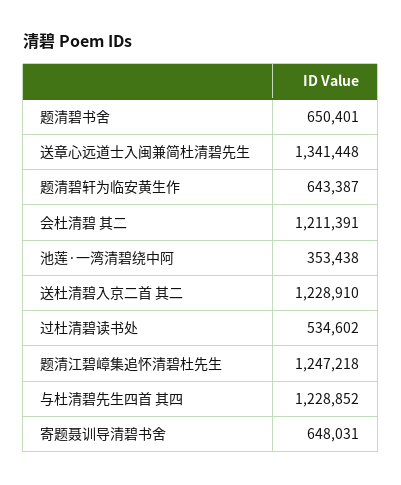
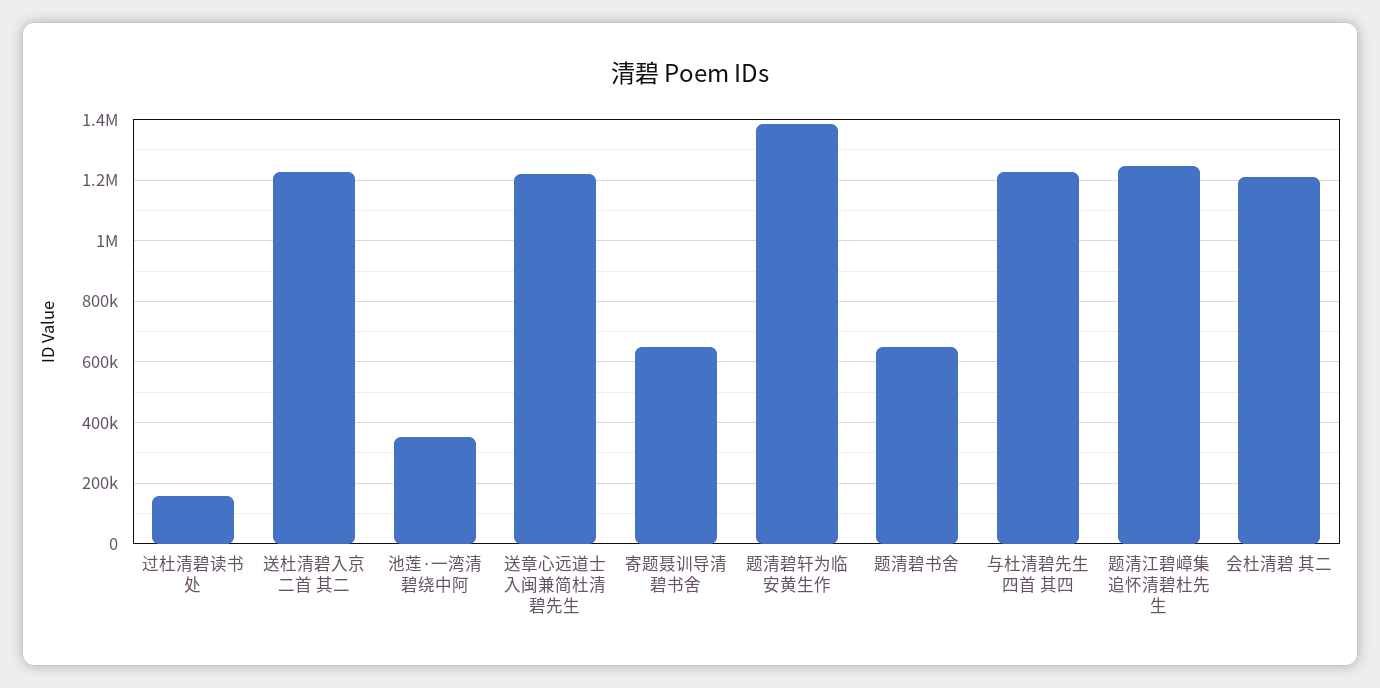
  {
    "题清碧书舍": 650401,
-   "送章心远道士入闽兼简杜清碧先生": 1341448,
+   "送章心远道士入闽兼简杜清碧先生": 1220000,
-   "题清碧轩为临安黄生作": 643387,
+   "题清碧轩为临安黄生作": 1380000,
    "会杜清碧 其二": 1211391,
    "池莲·一湾清碧绕中阿": 353438,
    "送杜清碧入京二首 其二": 1228910,
-   "过杜清碧读书处": 534602,
+   "过杜清碧读书处": 160000,
    "题清江碧嶂集追怀清碧杜先生": 1247218,
    "与杜清碧先生四首 其四": 1228852,
    "寄题聂训导清碧书舍": 648031
  }

